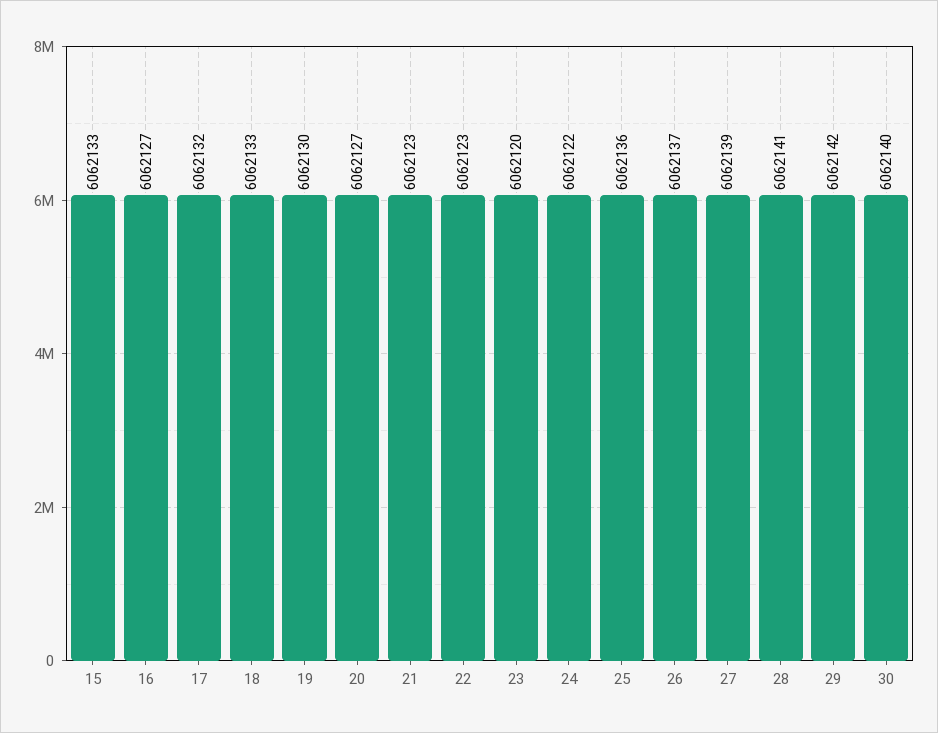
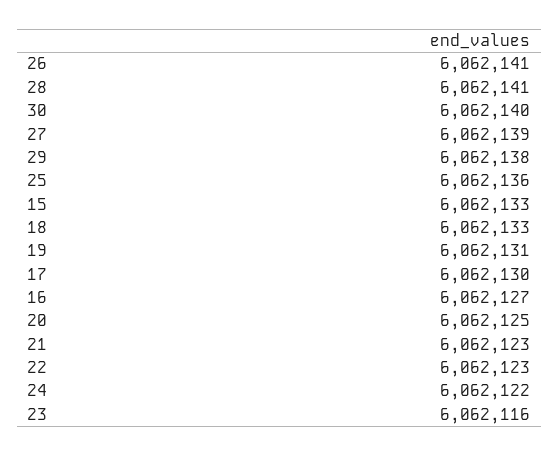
  {
    "15": 6062133,
    "16": 6062127,
-   "17": 6062132,
+   "17": 6062130,
    "18": 6062133,
-   "19": 6062130,
+   "19": 6062131,
-   "20": 6062127,
+   "20": 6062125,
    "21": 6062123,
    "22": 6062123,
-   "23": 6062120,
+   "23": 6062116,
    "24": 6062122,
    "25": 6062136,
-   "26": 6062137,
+   "26": 6062141,
    "27": 6062139,
    "28": 6062141,
-   "29": 6062142,
+   "29": 6062138,
    "30": 6062140
  }

